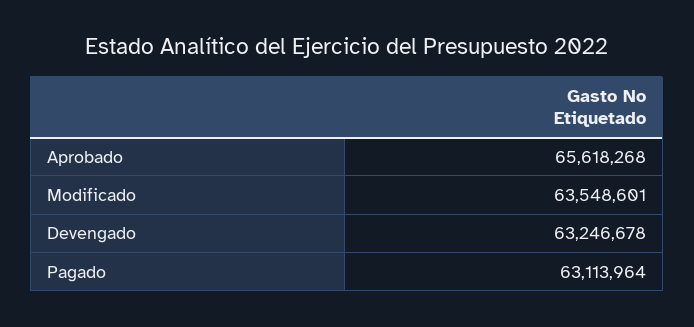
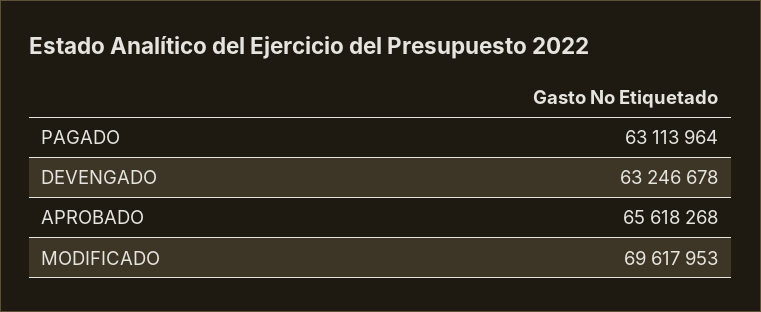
  {
    "Aprobado": 65618268,
-   "Modificado": 63548601,
+   "Modificado": 69617953,
    "Devengado": 63246678,
    "Pagado": 63113964
  }

